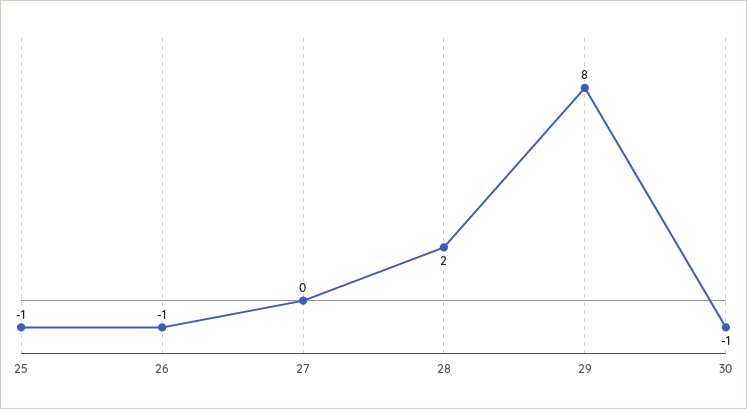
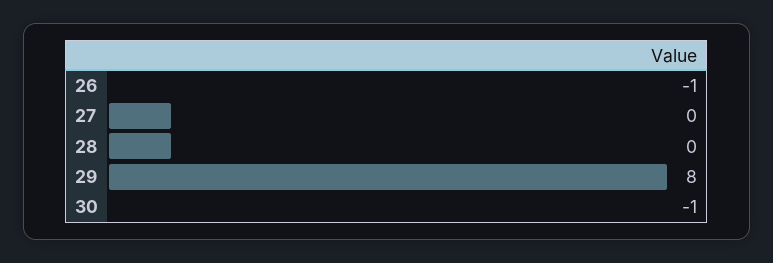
  {
-   "25": -1,
    "26": -1,
    "27": 0,
-   "28": 2,
+   "28": 0,
    "29": 8,
    "30": -1
  }

